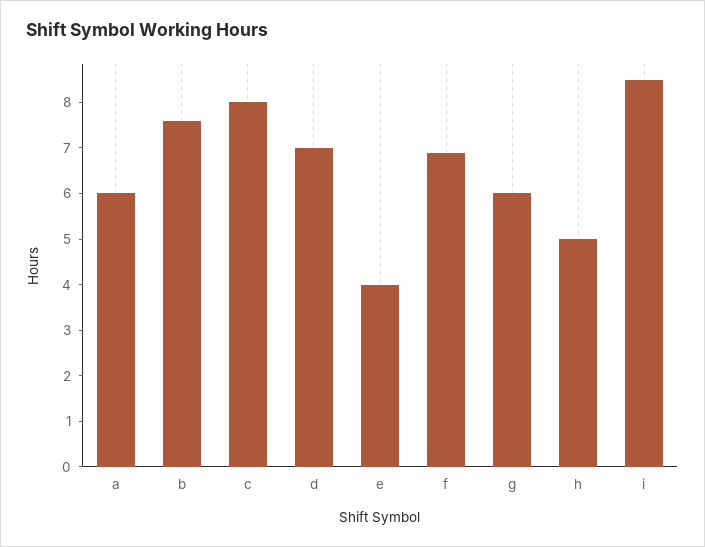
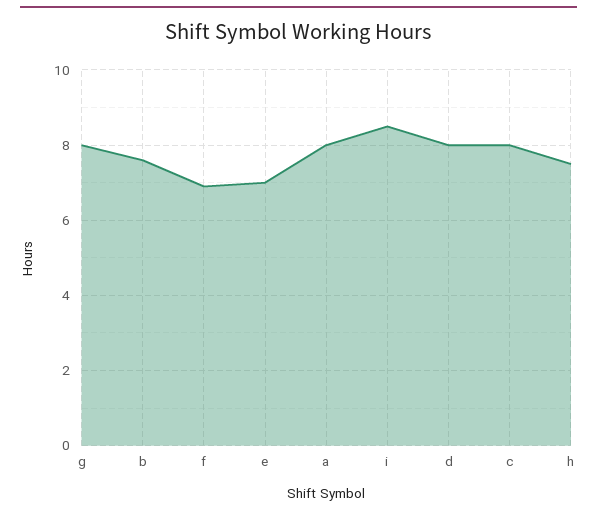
  {
-   "a": 6,
+   "a": 8,
    "b": 7.5,
    "c": 8,
-   "d": 7,
+   "d": 8,
-   "e": 4,
+   "e": 7,
    "f": 7,
-   "g": 6,
+   "g": 8,
-   "h": 5,
+   "h": 7.5,
    "i": 8.5
  }

